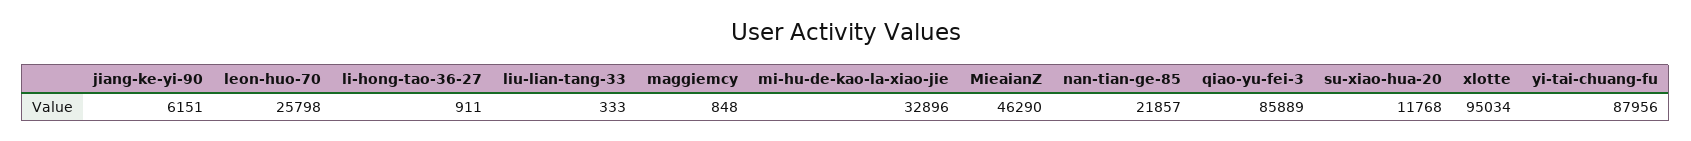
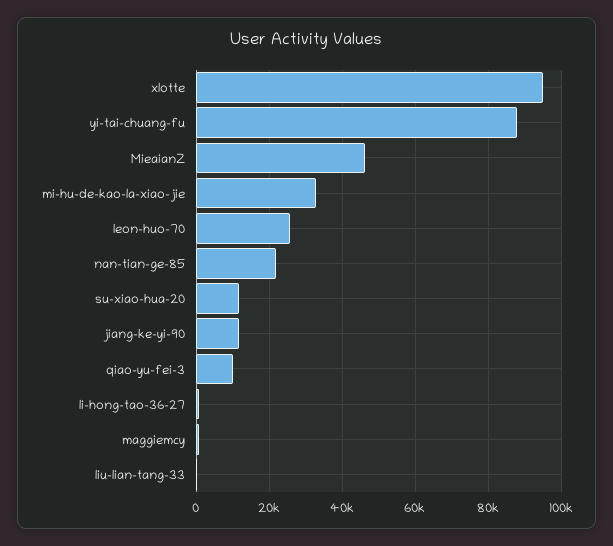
  {
-   "jiang-ke-yi-90": 6151,
+   "jiang-ke-yi-90": 12000,
    "leon-huo-70": 25798,
    "li-hong-tao-36-27": 911,
    "liu-lian-tang-33": 333,
    "maggiemcy": 848,
    "mi-hu-de-kao-la-xiao-jie": 32896,
    "MieaianZ": 46290,
    "nan-tian-ge-85": 21857,
-   "qiao-yu-fei-3": 85889,
+   "qiao-yu-fei-3": 10000,
    "su-xiao-hua-20": 11768,
    "xlotte": 95034,
    "yi-tai-chuang-fu": 87956
  }

